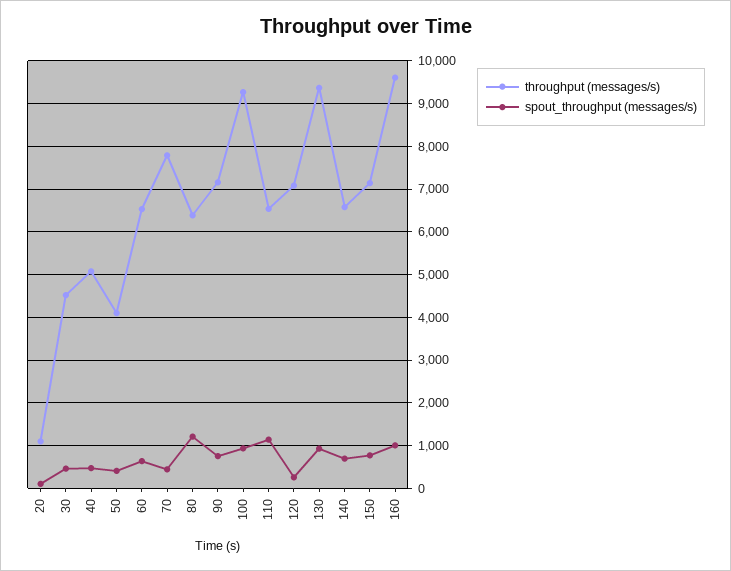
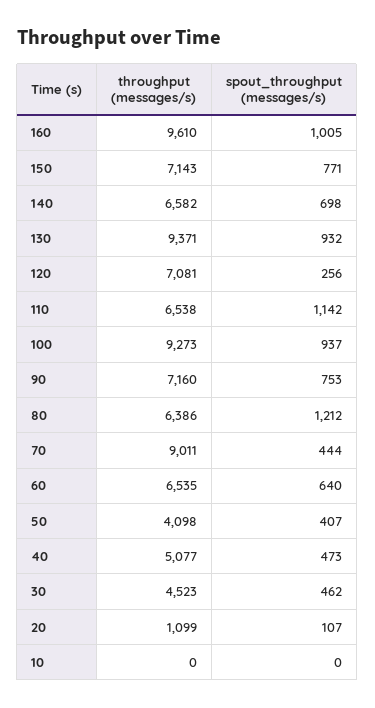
  {
    "throughput (messages/s)": {
      "20": 1099,
      "30": 4523,
      "40": 5077,
      "50": 4098,
      "60": 6535,
-     "70": 7800,
+     "70": 9011,
      "80": 6386,
      "90": 7160,
      "100": 9273,
      "110": 6538,
      "120": 7081,
      "130": 9371,
      "140": 6582,
      "150": 7143,
-     "160": 9610
+     "160": 9610,
+     "10": 0
    },
    "spout_throughput (messages/s)": {
      "20": 107,
      "30": 462,
      "40": 473,
      "50": 407,
      "60": 640,
      "70": 444,
      "80": 1212,
      "90": 753,
      "100": 937,
      "110": 1142,
      "120": 256,
      "130": 932,
      "140": 698,
      "150": 771,
-     "160": 1005
+     "160": 1005,
+     "10": 0
    }
  }

